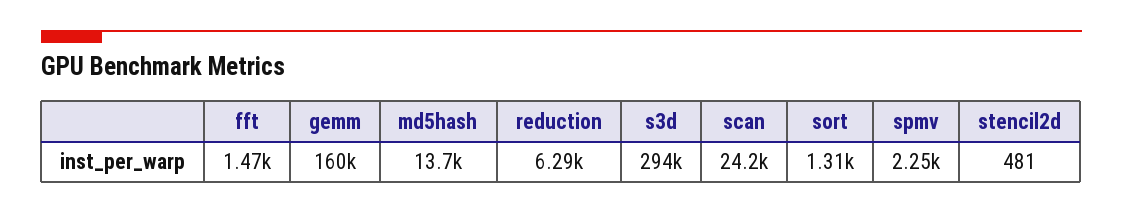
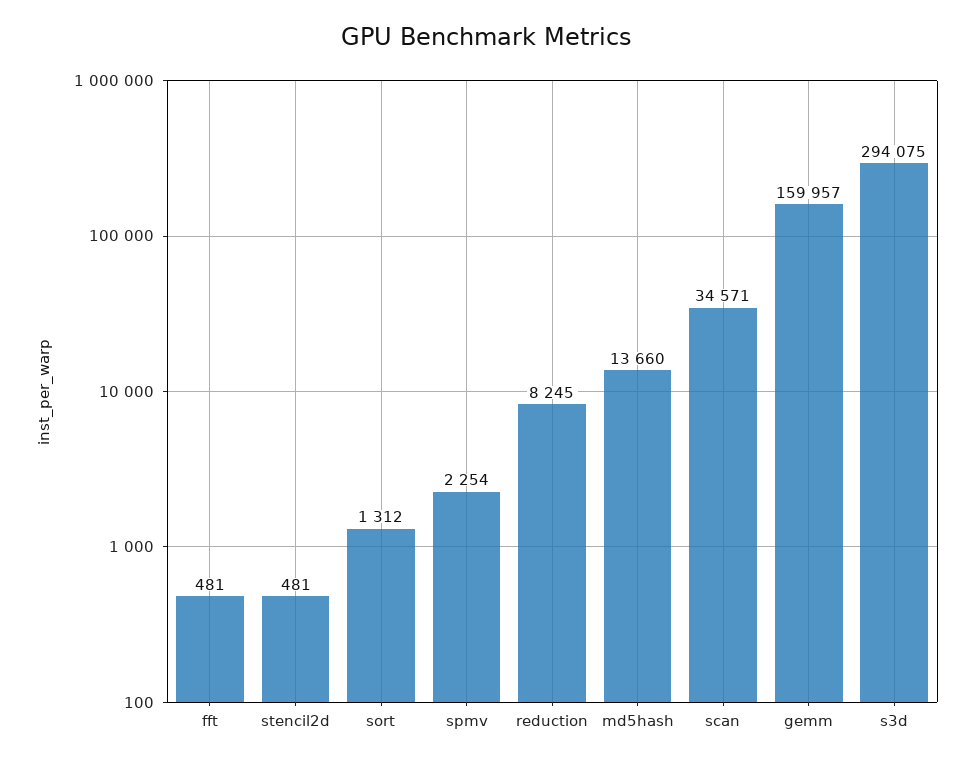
  {
-   "fft": 1470,
+   "fft": 481,
    "gemm": 159957,
    "md5hash": 13660,
-   "reduction": 6290,
+   "reduction": 8245,
    "s3d": 294075,
-   "scan": 24200,
+   "scan": 34571,
    "sort": 1312,
    "spmv": 2254,
    "stencil2d": 481
  }

